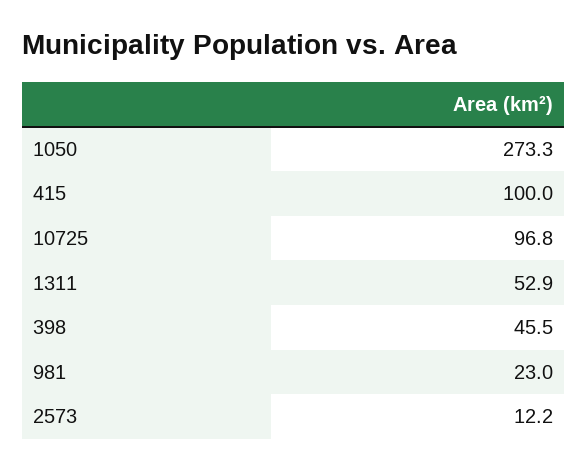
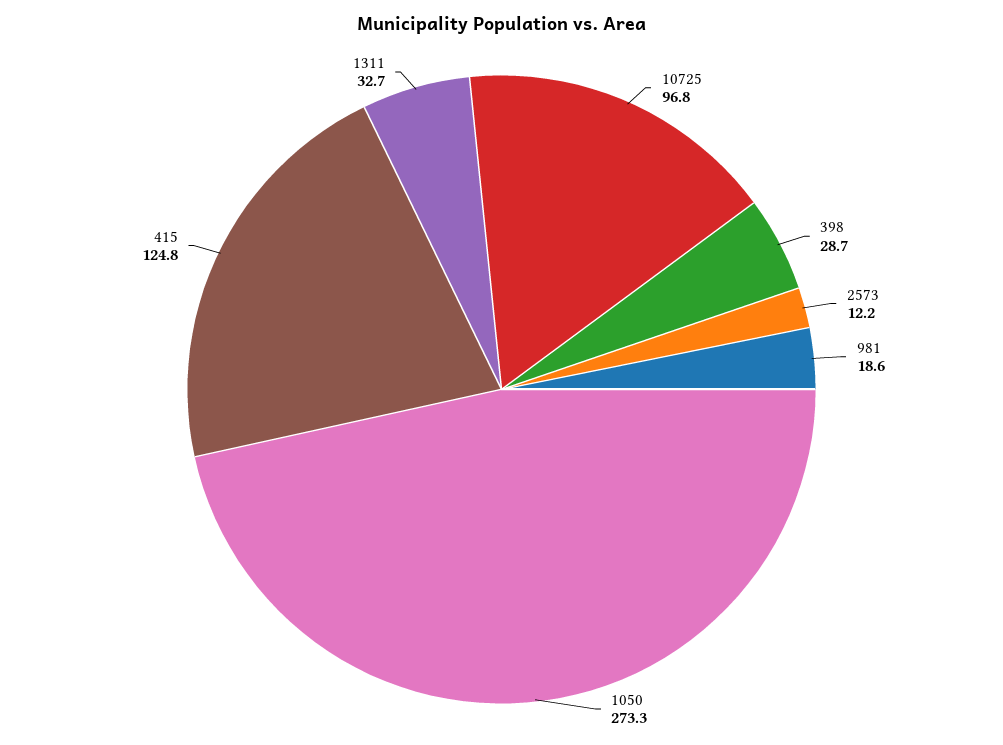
  {
    "1050": 273.3,
-   "415": 100,
+   "415": 124.8,
    "10725": 96.8,
-   "1311": 52.9,
+   "1311": 32.7,
-   "398": 45.5,
+   "398": 28.7,
-   "981": 23,
+   "981": 18.6,
    "2573": 12.2
  }

